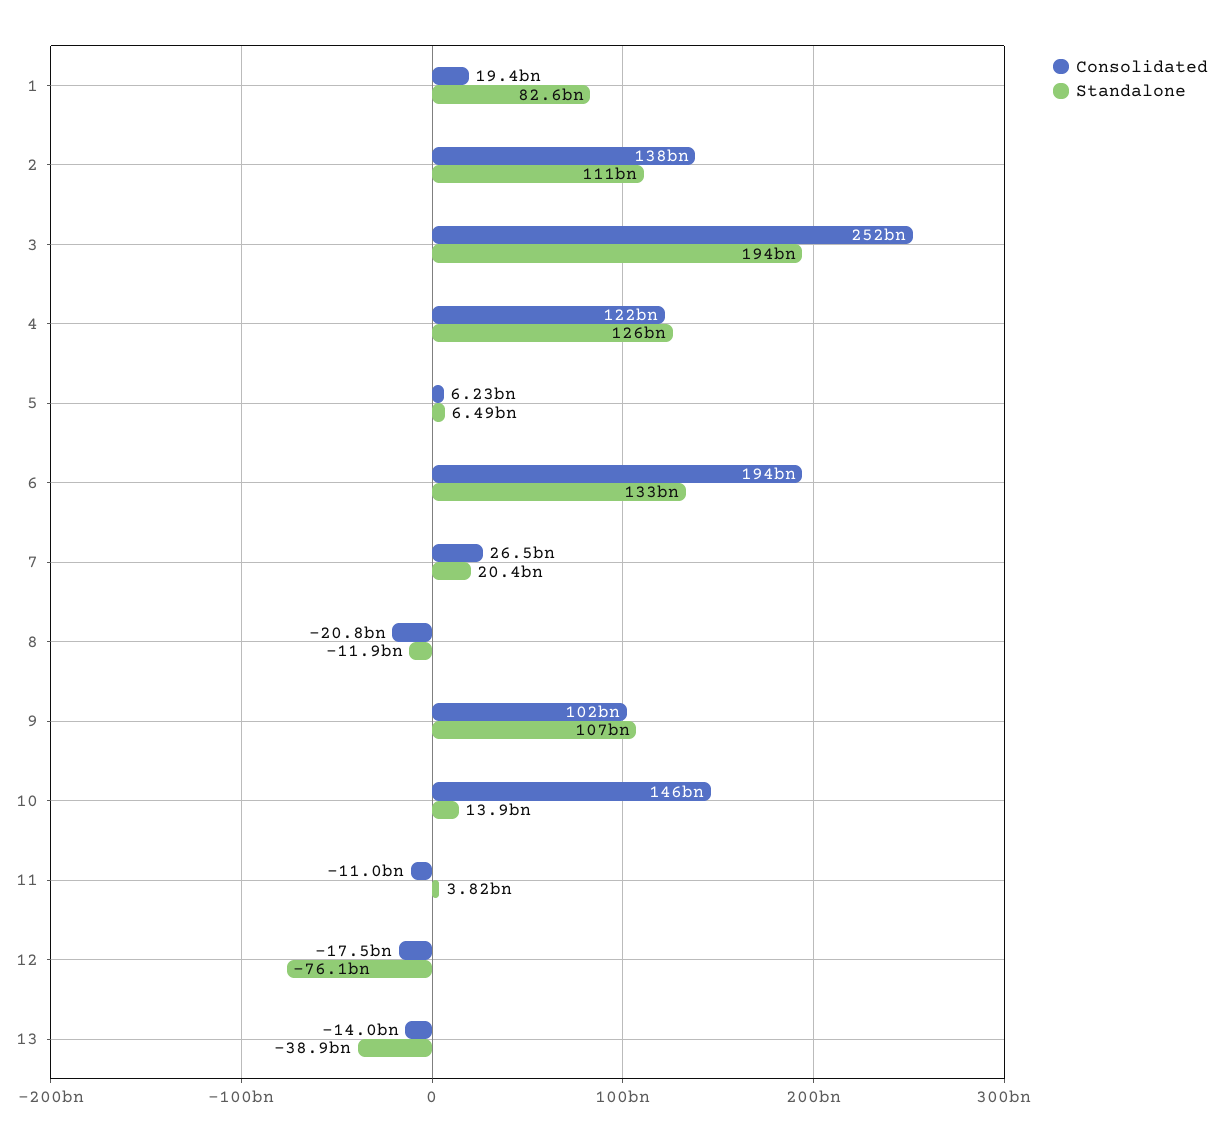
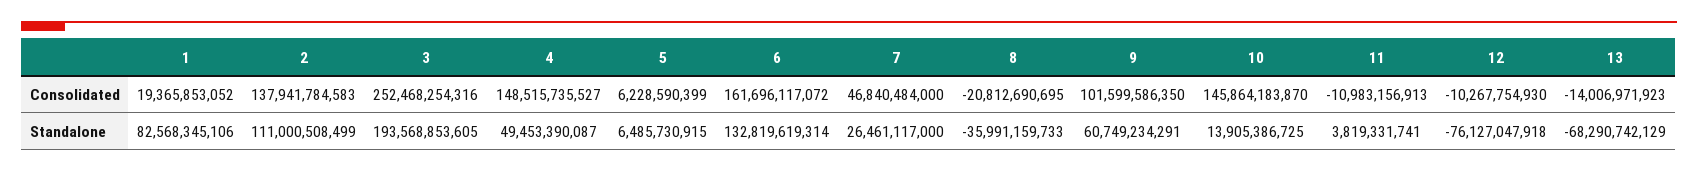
  {
    "Consolidated": {
      "1": 19365853052,
      "2": 137941784583,
      "3": 252468254316,
-     "4": 122000000000,
+     "4": 148515735527,
      "5": 6228590399,
-     "6": 194000000000,
+     "6": 161696117072,
-     "7": 26500000000,
+     "7": 46840484000,
      "8": -20812690695,
      "9": 101599586350,
      "10": 145864183870,
      "11": -10983156913,
-     "12": -17500000000,
+     "12": -10267754930,
      "13": -14006971923
    },
    "Standalone": {
      "1": 82568345106,
      "2": 111000508499,
      "3": 193568853605,
-     "4": 126000000000,
+     "4": 49453390087,
      "5": 6485730915,
      "6": 132819619314,
-     "7": 20400000000,
+     "7": 26461117000,
-     "8": -11900000000,
+     "8": -35991159733,
-     "9": 107000000000,
+     "9": 60749234291,
      "10": 13905386725,
      "11": 3819331741,
      "12": -76127047918,
-     "13": -38900000000
+     "13": -68290742129
    }
  }

